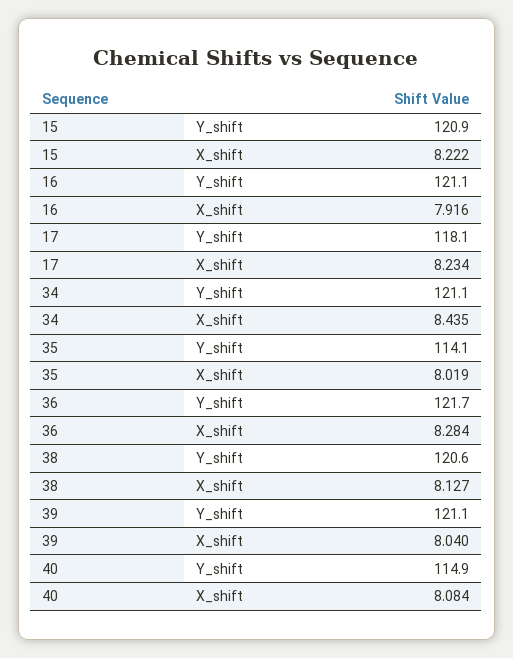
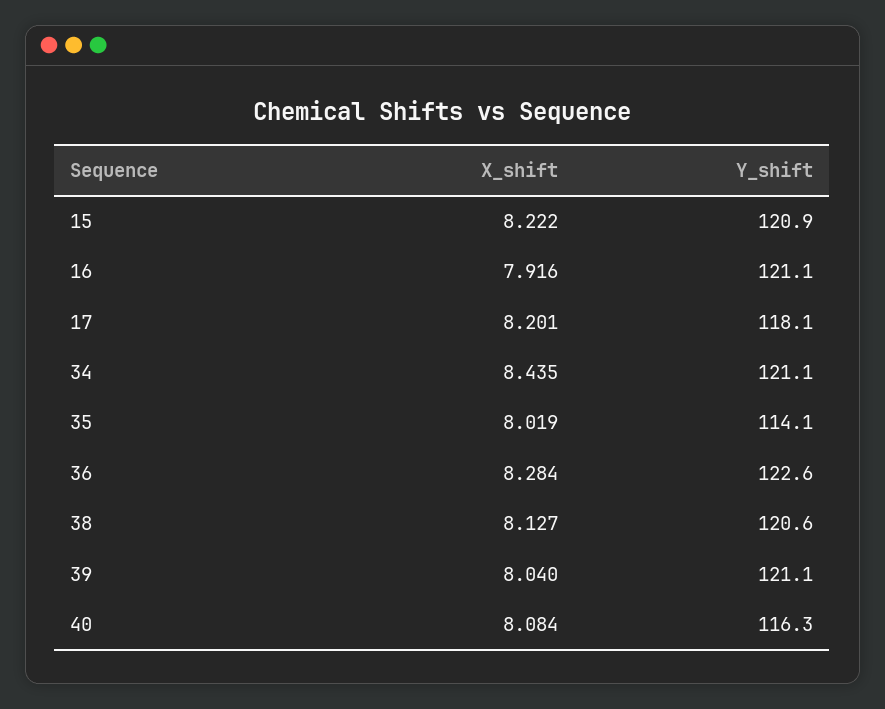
  {
    "15": {
      "Y_shift": 120.9,
      "X_shift": 8.222
    },
    "16": {
      "Y_shift": 121.1,
      "X_shift": 7.916
    },
    "17": {
      "Y_shift": 118.1,
-     "X_shift": 8.234
+     "X_shift": 8.201
    },
    "34": {
      "Y_shift": 121.1,
      "X_shift": 8.435
    },
    "35": {
      "Y_shift": 114.1,
      "X_shift": 8.019
    },
    "36": {
-     "Y_shift": 121.7,
+     "Y_shift": 122.6,
      "X_shift": 8.284
    },
    "38": {
      "Y_shift": 120.6,
      "X_shift": 8.127
    },
    "39": {
      "Y_shift": 121.1,
      "X_shift": 8.04
    },
    "40": {
-     "Y_shift": 114.9,
+     "Y_shift": 116.3,
      "X_shift": 8.084
    }
  }

